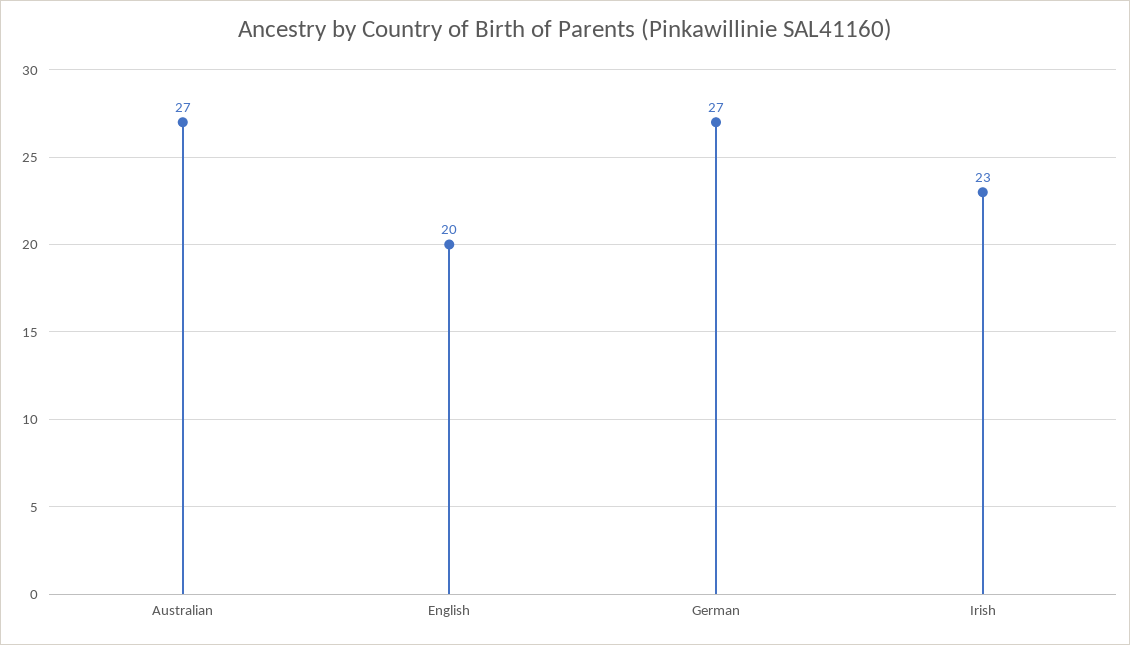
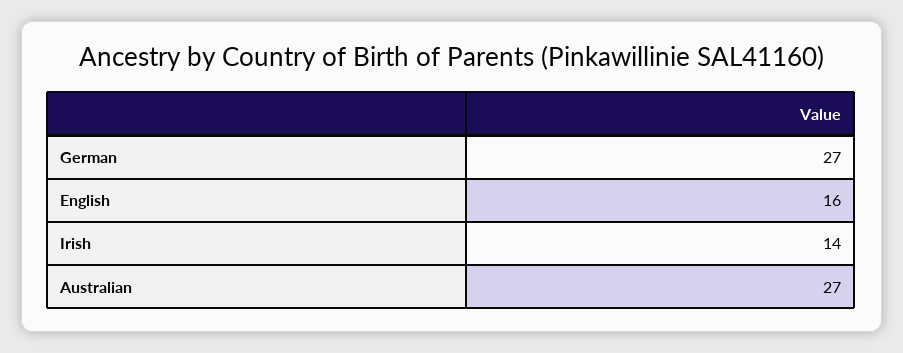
  {
    "Australian": 27,
-   "English": 20,
+   "English": 16,
    "German": 27,
-   "Irish": 23
+   "Irish": 14
  }

